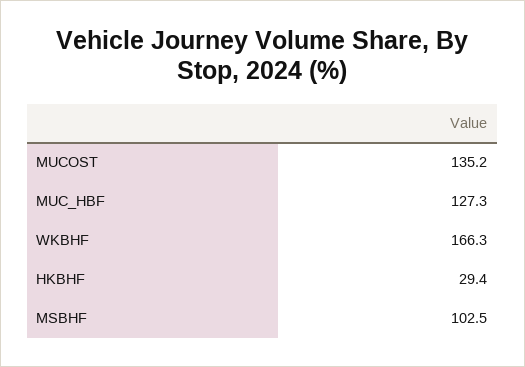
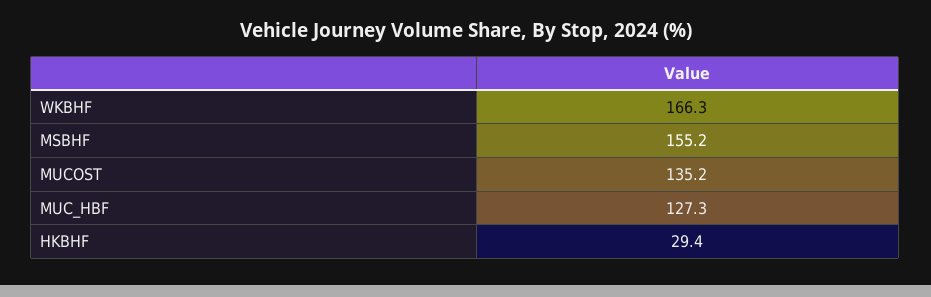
  {
    "MUCOST": 135.2,
    "MUC_HBF": 127.3,
    "WKBHF": 166.3,
    "HKBHF": 29.4,
-   "MSBHF": 102.5
+   "MSBHF": 155.2
  }

